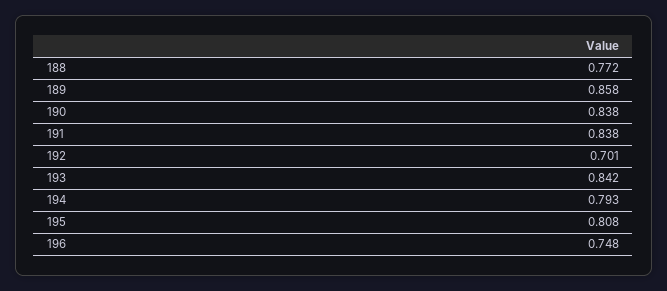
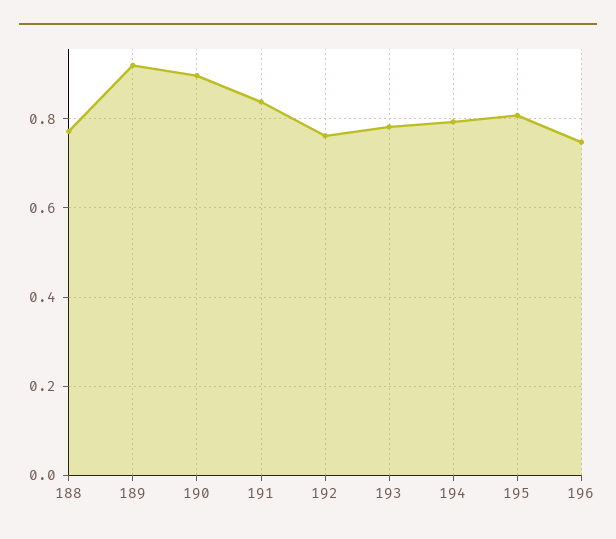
  {
    "188": 0.772,
-   "189": 0.858,
+   "189": 0.92,
-   "190": 0.838,
+   "190": 0.9,
    "191": 0.838,
-   "192": 0.701,
+   "192": 0.76,
-   "193": 0.842,
+   "193": 0.78,
    "194": 0.793,
    "195": 0.808,
    "196": 0.748
  }

